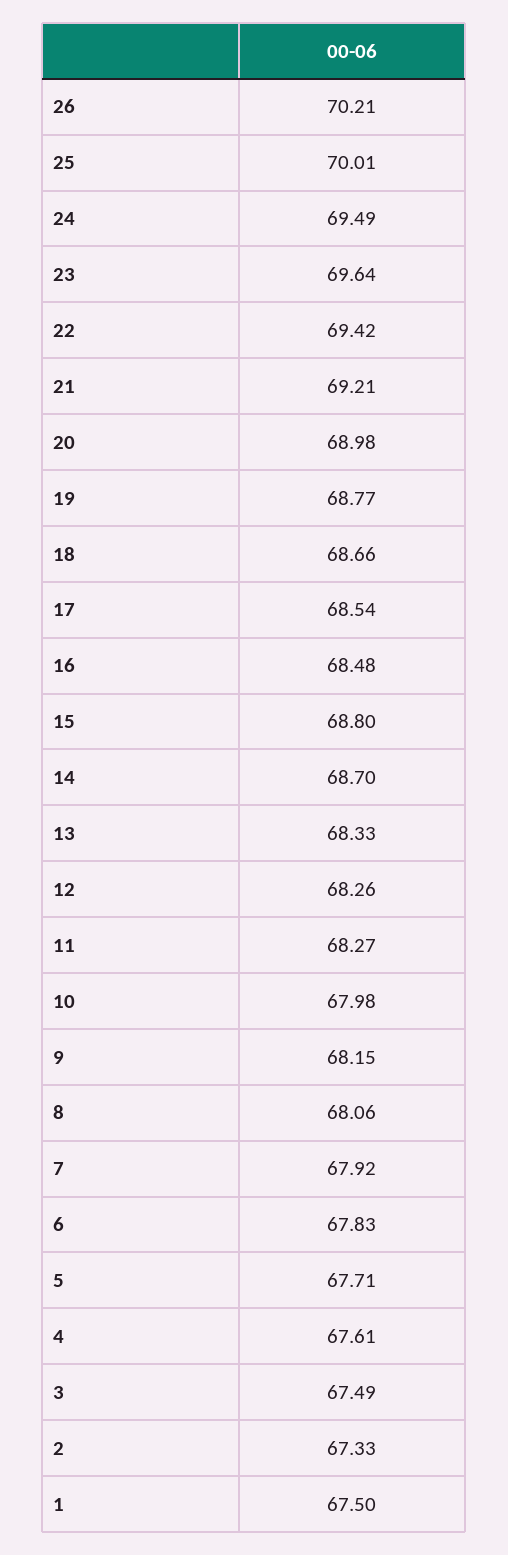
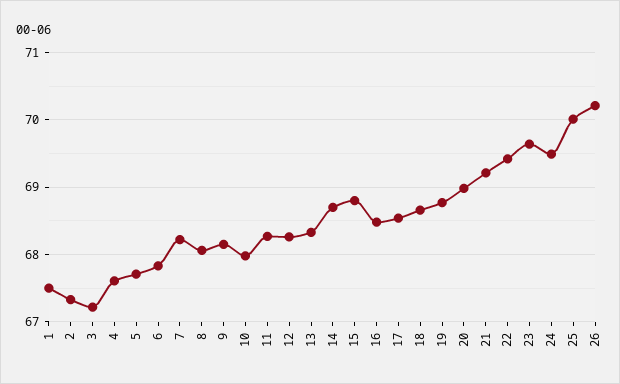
  {
    "26": 70.21,
    "25": 70.01,
    "24": 69.49,
    "23": 69.64,
    "22": 69.42,
    "21": 69.21,
    "20": 68.98,
    "19": 68.77,
    "18": 68.66,
    "17": 68.54,
    "16": 68.48,
    "15": 68.8,
    "14": 68.7,
    "13": 68.33,
    "12": 68.26,
    "11": 68.27,
    "10": 67.98,
    "9": 68.15,
    "8": 68.06,
-   "7": 67.92,
+   "7": 68.2,
    "6": 67.83,
    "5": 67.71,
    "4": 67.61,
-   "3": 67.49,
+   "3": 67.2,
    "2": 67.33,
    "1": 67.5
  }

